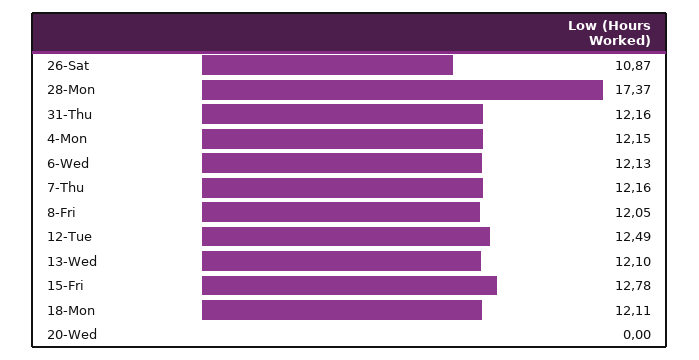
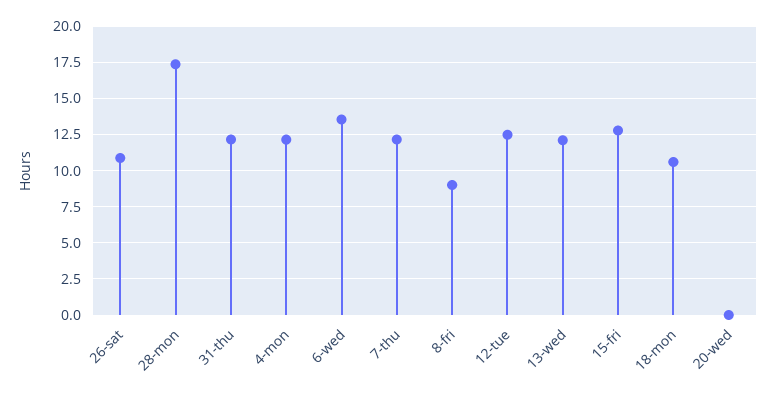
  {
    "26-Sat": 10.87,
    "28-Mon": 17.37,
    "31-Thu": 12.16,
    "4-Mon": 12.15,
-   "6-Wed": 12.13,
+   "6-Wed": 13.5,
    "7-Thu": 12.16,
-   "8-Fri": 12.05,
+   "8-Fri": 9,
    "12-Tue": 12.49,
    "13-Wed": 12.1,
    "15-Fri": 12.78,
-   "18-Mon": 12.11,
+   "18-Mon": 10.5,
    "20-Wed": 0
  }

